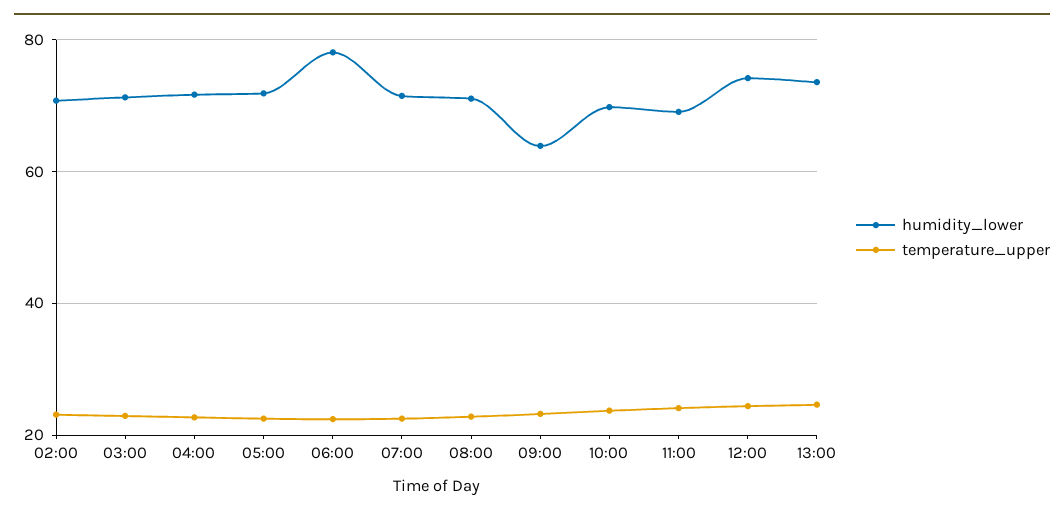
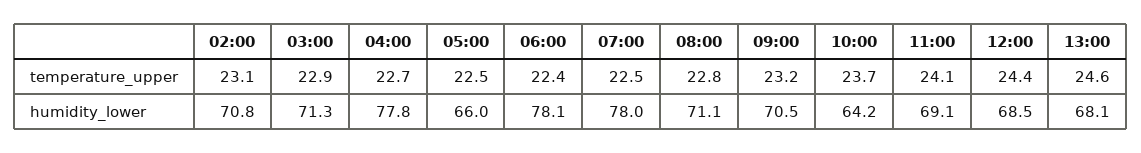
  {
    "humidity_lower": {
      "02:00": 70.8,
      "03:00": 71.3,
-     "04:00": 72,
+     "04:00": 77.8,
-     "05:00": 72,
+     "05:00": 66,
      "06:00": 78.1,
-     "07:00": 72,
+     "07:00": 78,
      "08:00": 71.1,
-     "09:00": 64,
+     "09:00": 70.5,
-     "10:00": 70,
+     "10:00": 64.2,
      "11:00": 69.1,
-     "12:00": 74,
+     "12:00": 68.5,
-     "13:00": 74
+     "13:00": 68.1
    },
    "temperature_upper": {
      "02:00": 23.1,
      "03:00": 22.9,
      "04:00": 22.7,
      "05:00": 22.5,
      "06:00": 22.4,
      "07:00": 22.5,
      "08:00": 22.8,
      "09:00": 23.2,
      "10:00": 23.7,
      "11:00": 24.1,
      "12:00": 24.4,
      "13:00": 24.6
    }
  }

